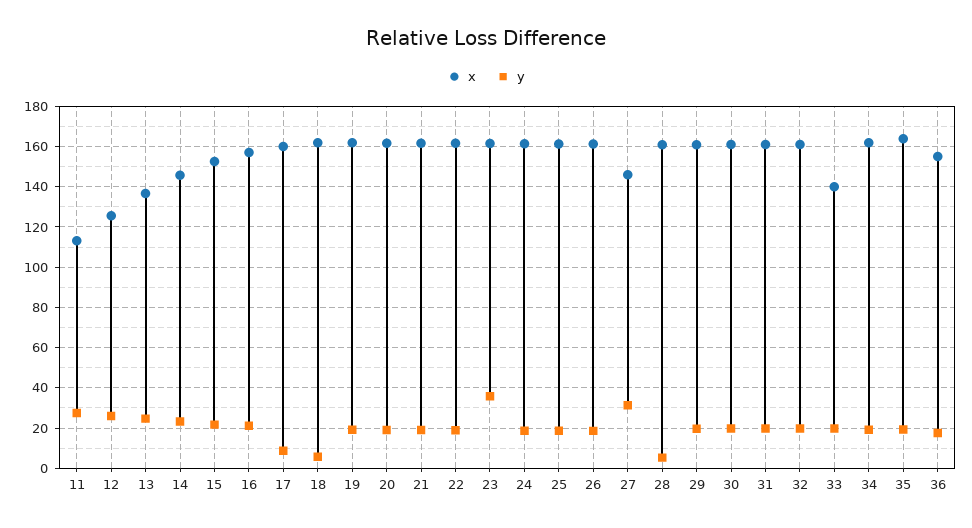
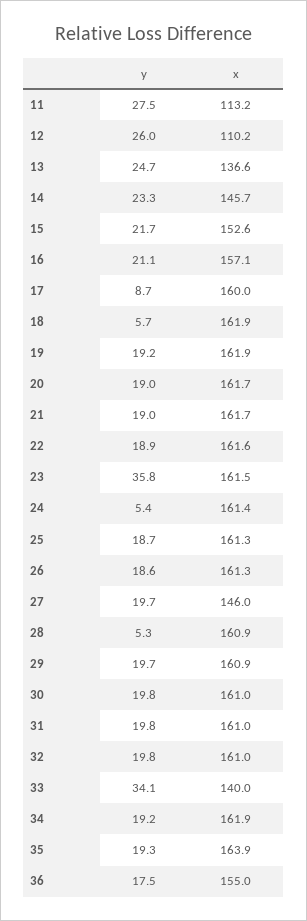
  {
    "x": {
      "11": 113.2,
-     "12": 125,
+     "12": 110.2,
      "13": 136.6,
      "14": 145.7,
      "15": 152.6,
      "16": 157.1,
      "17": 160,
      "18": 161.9,
      "19": 161.9,
      "20": 161.7,
      "21": 161.7,
      "22": 161.6,
      "23": 161.5,
      "24": 161.4,
      "25": 161.3,
      "26": 161.3,
      "27": 146,
      "28": 160.9,
      "29": 160.9,
      "30": 161,
      "31": 161,
      "32": 161,
      "33": 140,
      "34": 161.9,
      "35": 163.9,
      "36": 155
    },
    "y": {
      "11": 27.5,
      "12": 26,
      "13": 24.7,
      "14": 23.3,
      "15": 21.7,
      "16": 21.1,
      "17": 8.7,
      "18": 5.7,
      "19": 19.2,
      "20": 19,
      "21": 19,
      "22": 18.9,
      "23": 35.8,
-     "24": 20,
+     "24": 5.4,
      "25": 18.7,
      "26": 18.6,
-     "27": 30,
+     "27": 19.7,
      "28": 5.3,
      "29": 19.7,
      "30": 19.8,
      "31": 19.8,
      "32": 19.8,
-     "33": 20,
+     "33": 34.1,
      "34": 19.2,
      "35": 19.3,
      "36": 17.5
    }
  }

